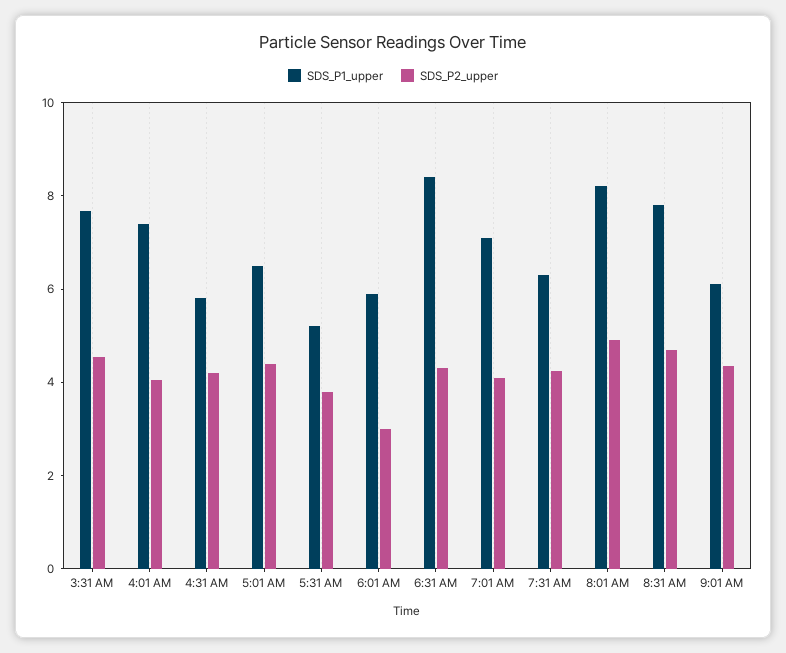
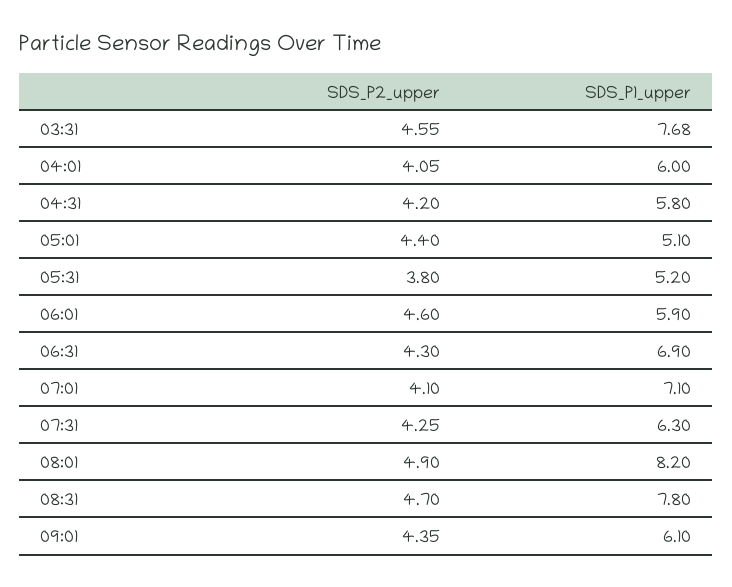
  {
    "SDS_P1_upper": {
      "3:31 AM": 7.68,
-     "4:01 AM": 7.5,
+     "4:01 AM": 6,
      "4:31 AM": 5.8,
-     "5:01 AM": 6.5,
+     "5:01 AM": 5.1,
      "5:31 AM": 5.2,
      "6:01 AM": 5.9,
-     "6:31 AM": 8.5,
+     "6:31 AM": 6.9,
      "7:01 AM": 7.1,
      "7:31 AM": 6.3,
      "8:01 AM": 8.2,
      "8:31 AM": 7.8,
      "9:01 AM": 6.1
    },
    "SDS_P2_upper": {
      "3:31 AM": 4.55,
      "4:01 AM": 4.05,
      "4:31 AM": 4.2,
      "5:01 AM": 4.4,
      "5:31 AM": 3.8,
-     "6:01 AM": 3,
+     "6:01 AM": 4.6,
      "6:31 AM": 4.3,
      "7:01 AM": 4.1,
      "7:31 AM": 4.25,
      "8:01 AM": 4.9,
      "8:31 AM": 4.7,
      "9:01 AM": 4.35
    }
  }

